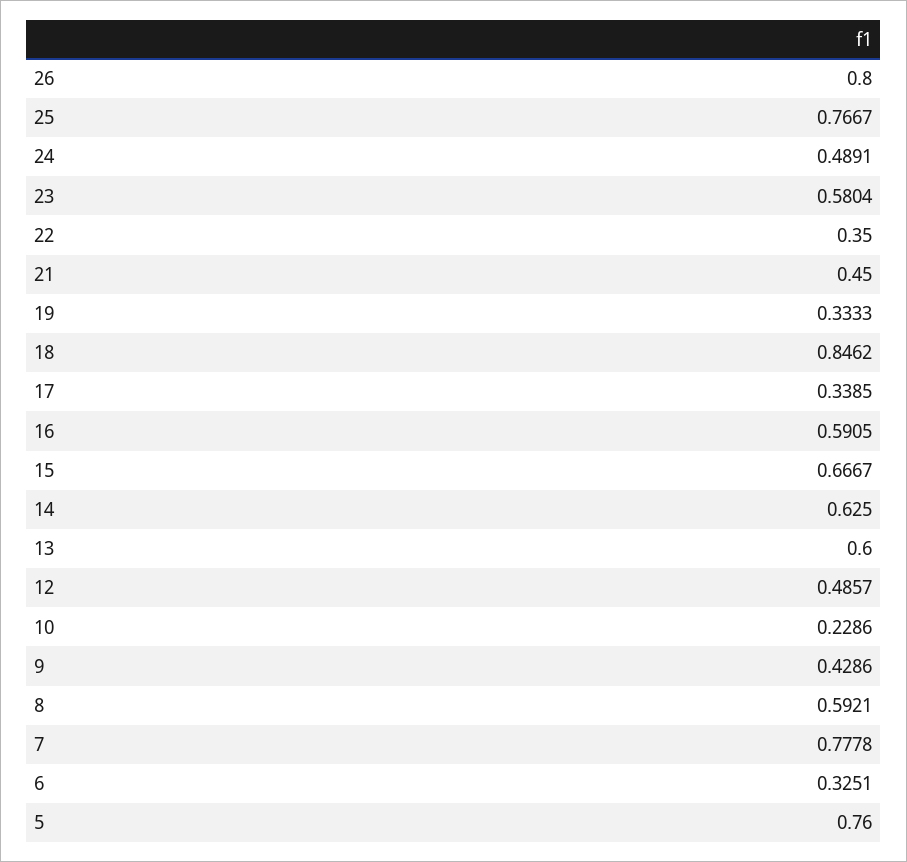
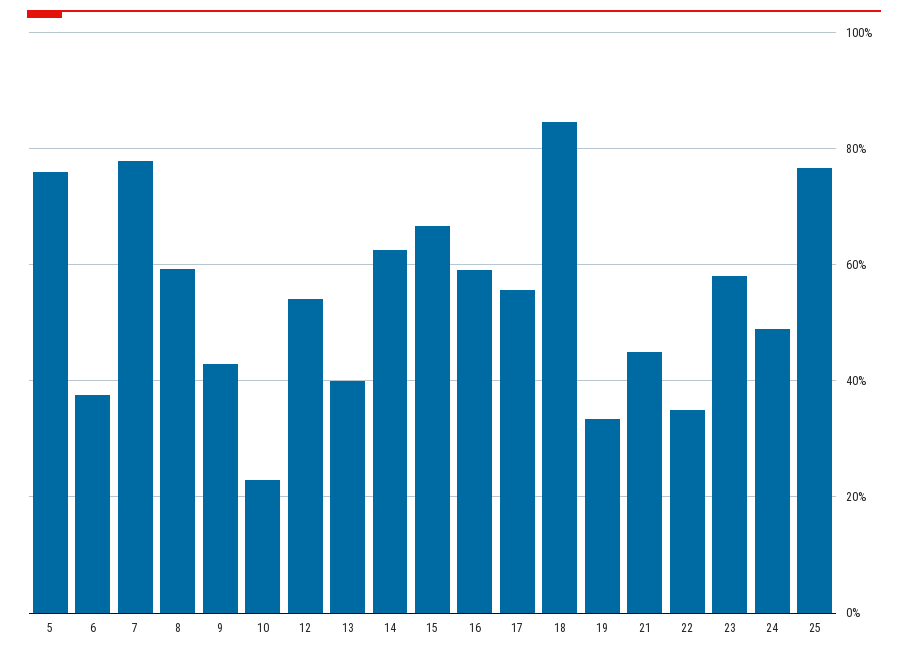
  {
-   "26": 0.8,
    "25": 0.7667,
    "24": 0.4891,
    "23": 0.5804,
    "22": 0.35,
    "21": 0.45,
    "19": 0.3333,
    "18": 0.8462,
-   "17": 0.3385,
+   "17": 0.56,
    "16": 0.5905,
    "15": 0.6667,
    "14": 0.625,
-   "13": 0.6,
+   "13": 0.4,
-   "12": 0.4857,
+   "12": 0.54,
    "10": 0.2286,
    "9": 0.4286,
    "8": 0.5921,
    "7": 0.7778,
-   "6": 0.3251,
+   "6": 0.38,
    "5": 0.76
  }

